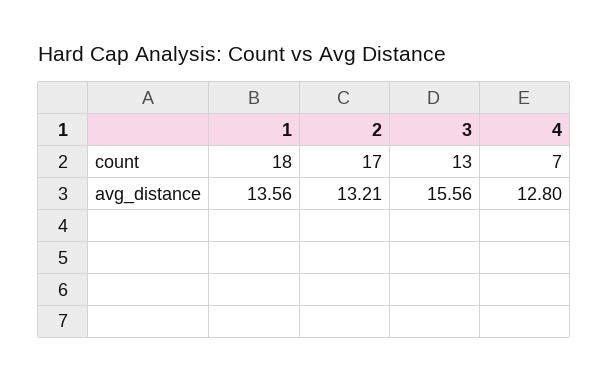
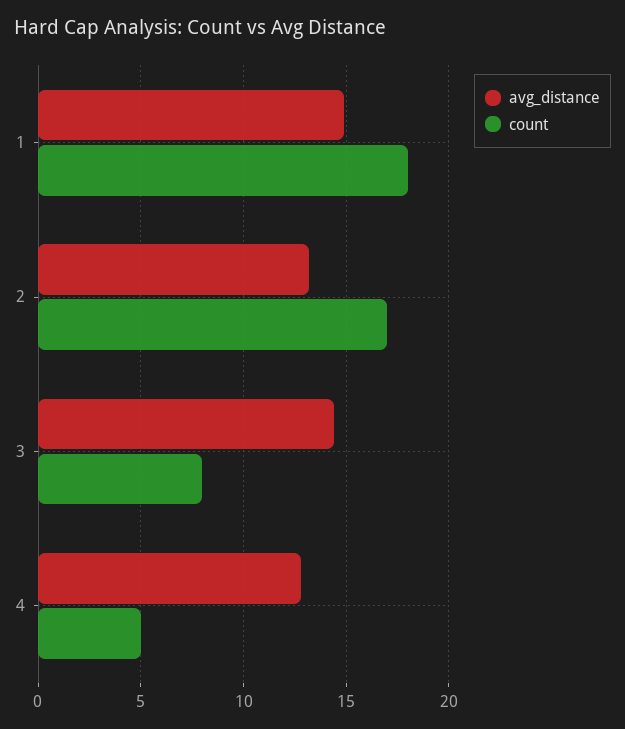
  {
    "count": {
      "1": 18,
      "2": 17,
-     "3": 13,
+     "3": 8,
-     "4": 7
+     "4": 5
    },
    "avg_distance": {
-     "1": 13.56,
+     "1": 15,
      "2": 13.21,
-     "3": 15.56,
+     "3": 14.5,
      "4": 12.8
    }
  }

